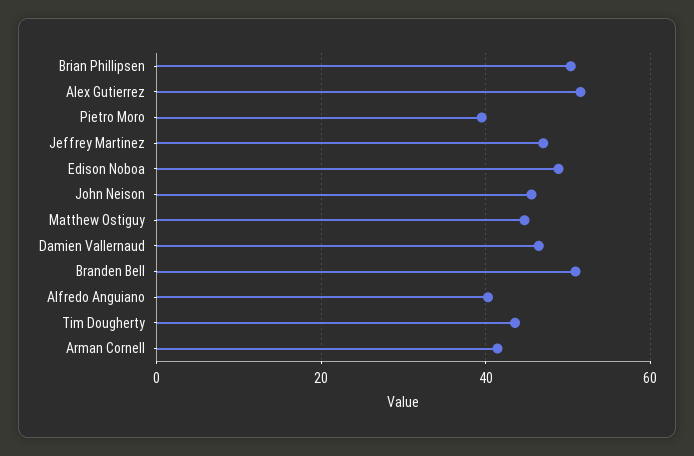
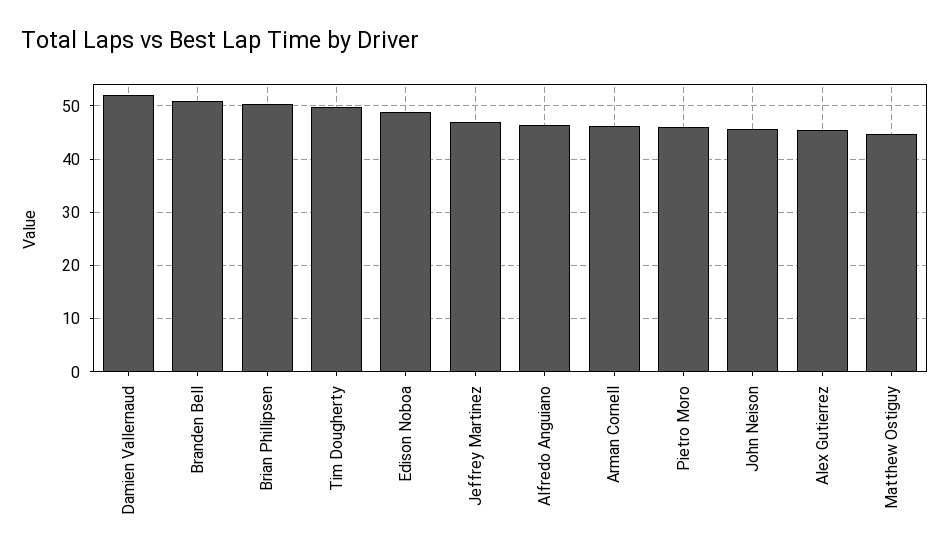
  {
    "Brian Phillipsen": 50,
-   "Alex Gutierrez": 52,
+   "Alex Gutierrez": 46,
-   "Pietro Moro": 40,
+   "Pietro Moro": 46,
    "Jeffrey Martinez": 48,
    "Edison Noboa": 48,
    "John Neison": 46,
    "Matthew Ostiguy": 44,
-   "Damien Vallernaud": 46,
+   "Damien Vallernaud": 52,
    "Branden Bell": 50,
-   "Alfredo Anguiano": 40,
+   "Alfredo Anguiano": 46,
-   "Tim Dougherty": 44,
+   "Tim Dougherty": 50,
-   "Arman Cornell": 42
+   "Arman Cornell": 46
  }

